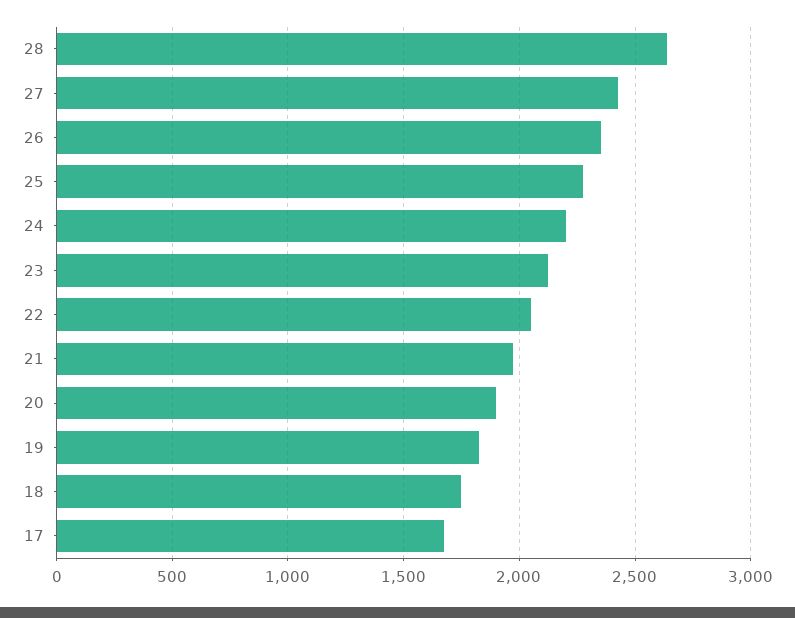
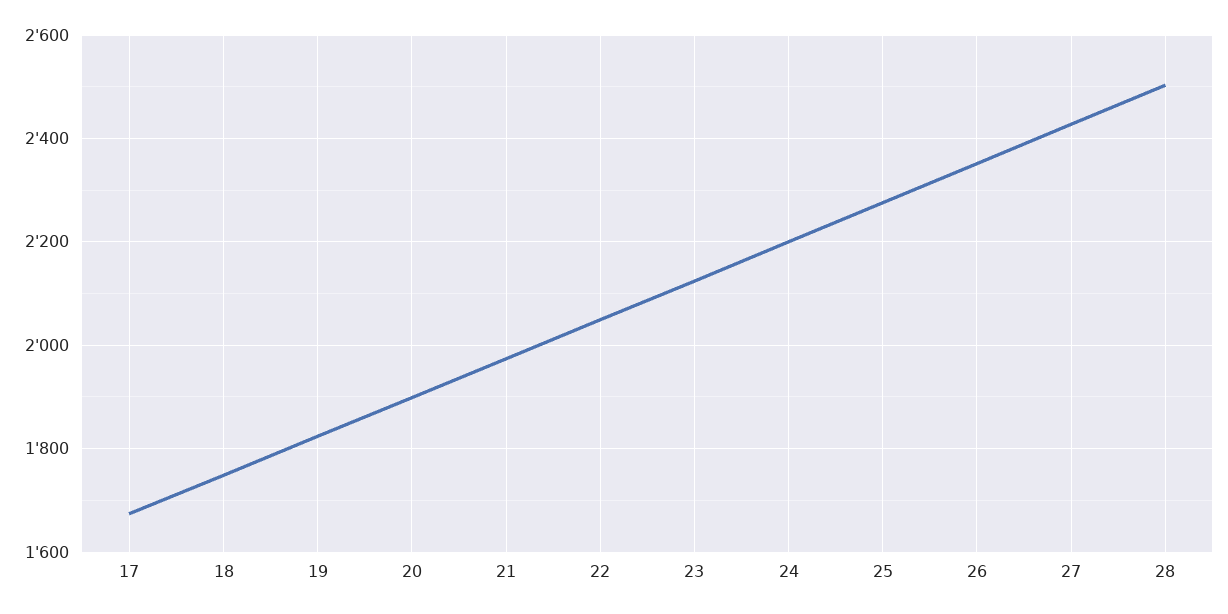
  {
-   "28": 2650,
+   "28": 2500,
    "27": 2420,
    "26": 2360,
    "25": 2280,
    "24": 2200,
    "23": 2120,
    "22": 2040,
    "21": 1980,
    "20": 1900,
    "19": 1820,
    "18": 1740,
    "17": 1680
  }

